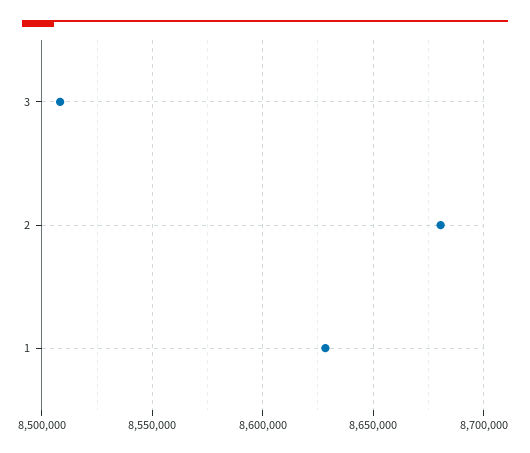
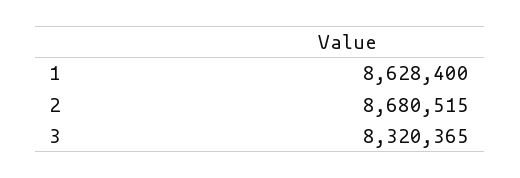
  {
-   "3": 8510000,
+   "3": 8320365,
    "2": 8680515,
    "1": 8628400
  }

